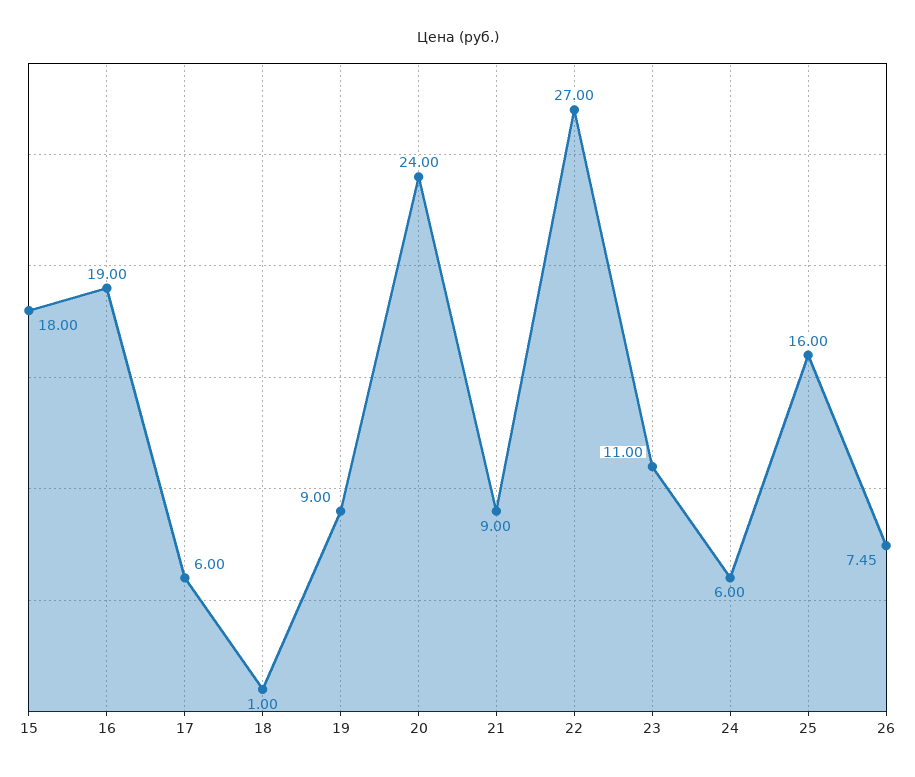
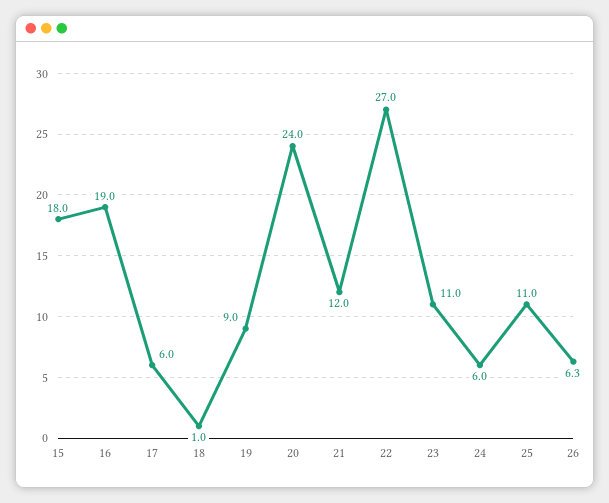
  {
    "15": 18,
    "16": 19,
    "17": 6,
    "18": 1,
    "19": 9,
    "20": 24,
-   "21": 9,
+   "21": 12,
    "22": 27,
    "23": 11,
    "24": 6,
-   "25": 16,
+   "25": 11,
-   "26": 7.45
+   "26": 6.3
  }

